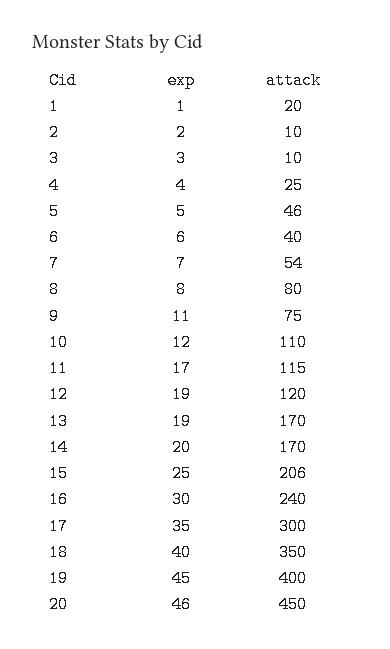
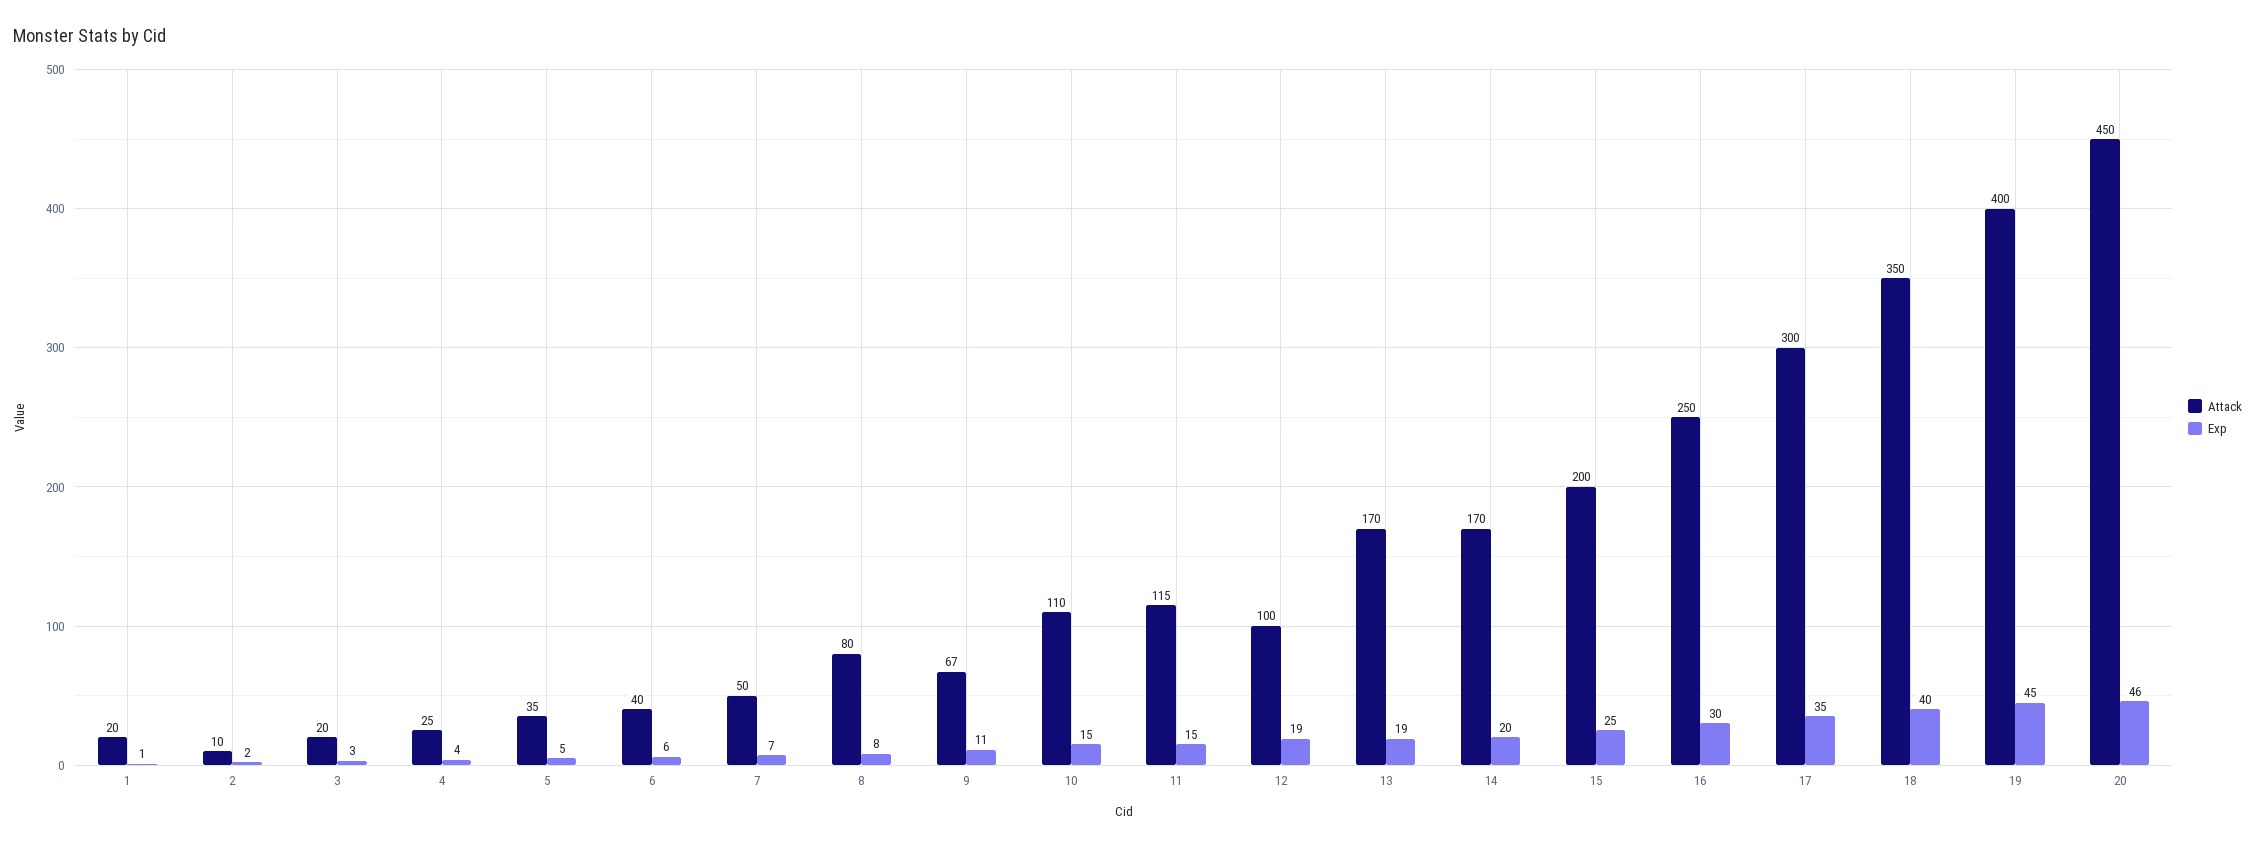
  {
    "exp": {
      "1": 1,
      "2": 2,
      "3": 3,
      "4": 4,
      "5": 5,
      "6": 6,
      "7": 7,
      "8": 8,
      "9": 11,
-     "10": 12,
+     "10": 15,
-     "11": 17,
+     "11": 15,
      "12": 19,
      "13": 19,
      "14": 20,
      "15": 25,
      "16": 30,
      "17": 35,
      "18": 40,
      "19": 45,
      "20": 46
    },
    "attack": {
      "1": 20,
      "2": 10,
-     "3": 10,
+     "3": 20,
      "4": 25,
-     "5": 46,
+     "5": 35,
      "6": 40,
-     "7": 54,
+     "7": 50,
      "8": 80,
-     "9": 75,
+     "9": 67,
      "10": 110,
      "11": 115,
-     "12": 120,
+     "12": 100,
      "13": 170,
      "14": 170,
-     "15": 206,
+     "15": 200,
-     "16": 240,
+     "16": 250,
      "17": 300,
      "18": 350,
      "19": 400,
      "20": 450
    }
  }

